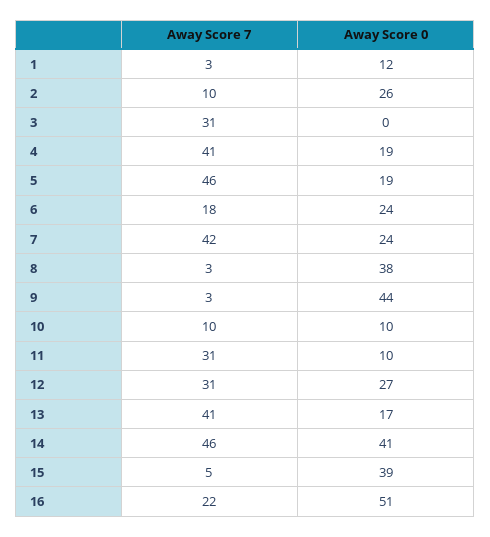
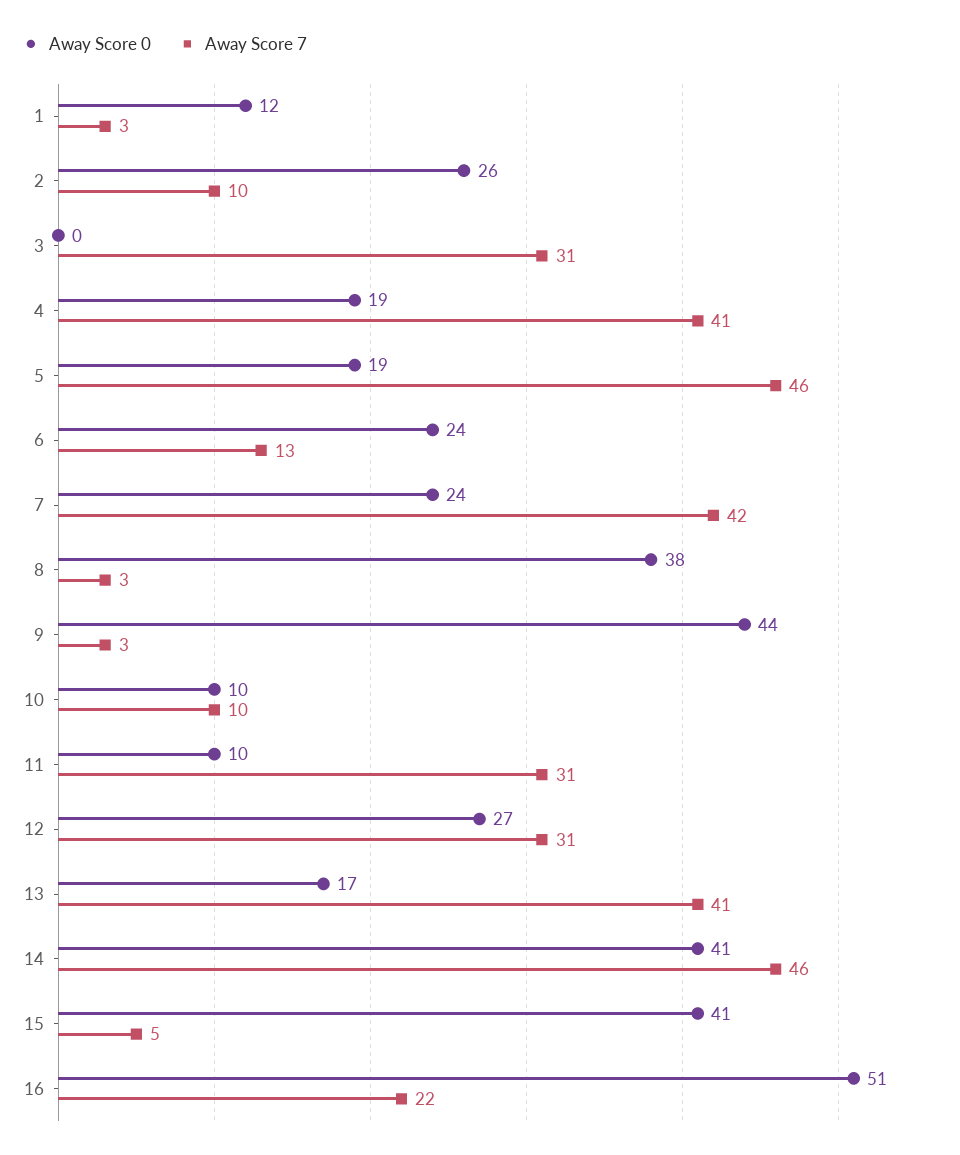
  {
    "Away Score 7": {
      "1": 3,
      "2": 10,
      "3": 31,
      "4": 41,
      "5": 46,
-     "6": 18,
+     "6": 13,
      "7": 42,
      "8": 3,
      "9": 3,
      "10": 10,
      "11": 31,
      "12": 31,
      "13": 41,
      "14": 46,
      "15": 5,
      "16": 22
    },
    "Away Score 0": {
      "1": 12,
      "2": 26,
      "3": 0,
      "4": 19,
      "5": 19,
      "6": 24,
      "7": 24,
      "8": 38,
      "9": 44,
      "10": 10,
      "11": 10,
      "12": 27,
      "13": 17,
      "14": 41,
-     "15": 39,
+     "15": 41,
      "16": 51
    }
  }

